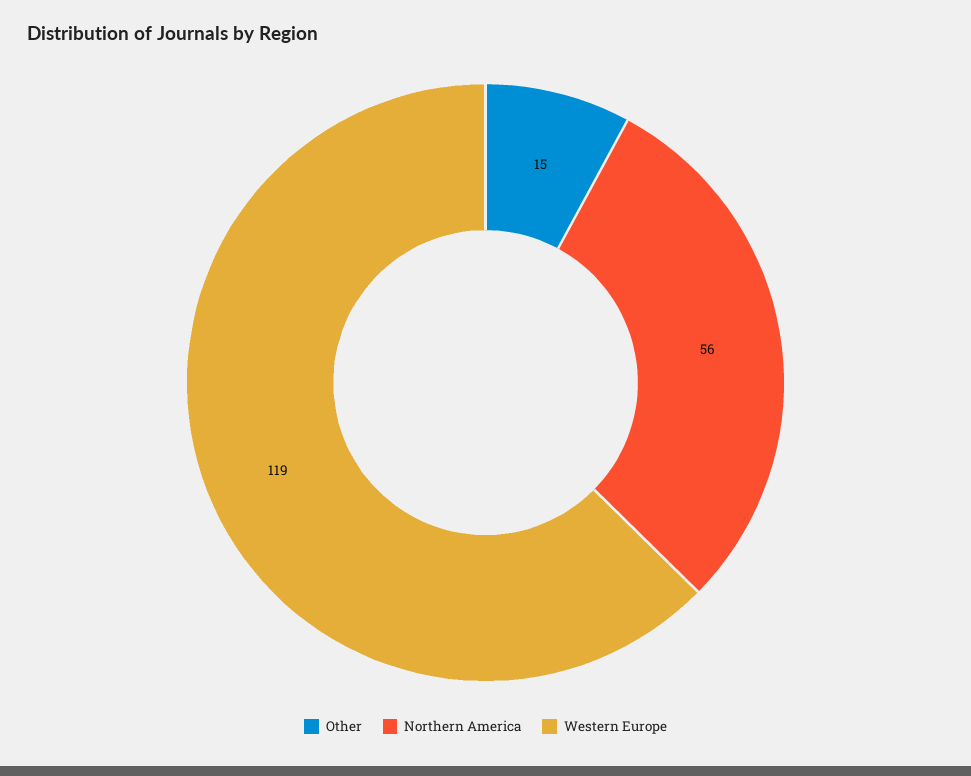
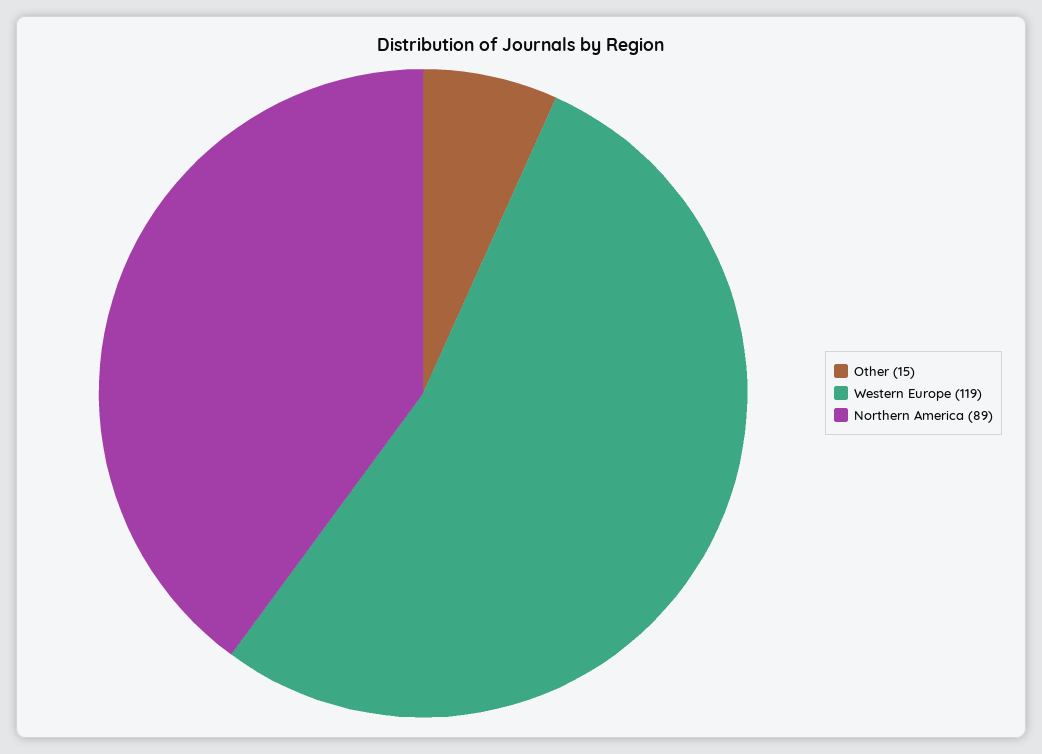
  {
    "Other": 15,
-   "Northern America": 56,
+   "Northern America": 89,
    "Western Europe": 119
  }

